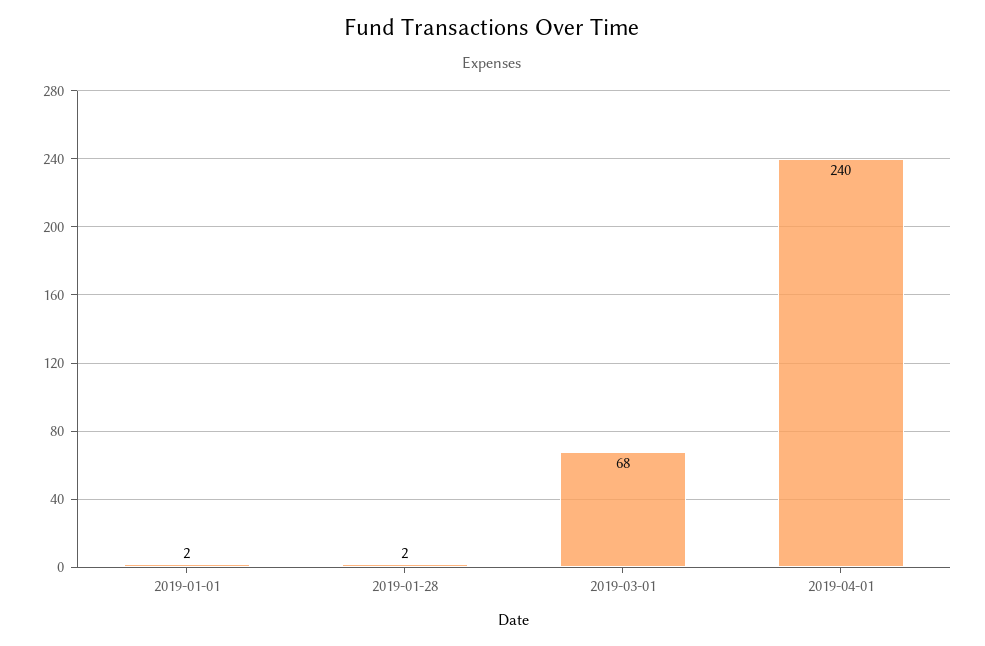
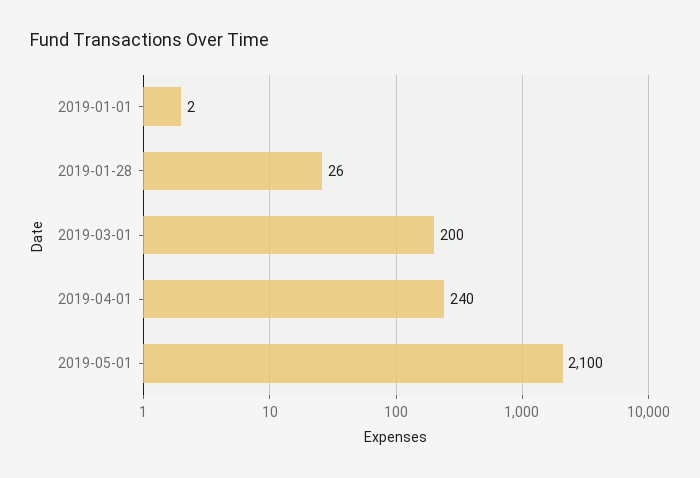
  {
    "2019-01-01": 2,
-   "2019-01-28": 2,
+   "2019-01-28": 26,
-   "2019-03-01": 68,
+   "2019-03-01": 200,
-   "2019-04-01": 240
+   "2019-04-01": 240,
+   "2019-05-01": 2100
  }

